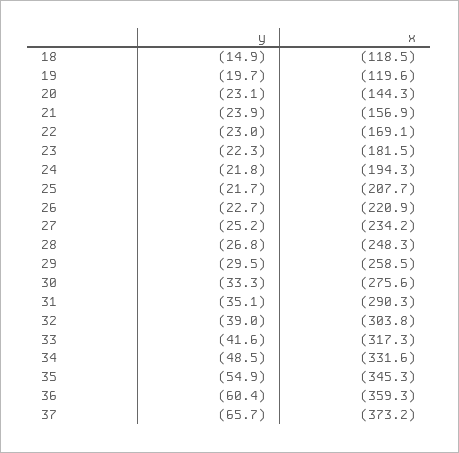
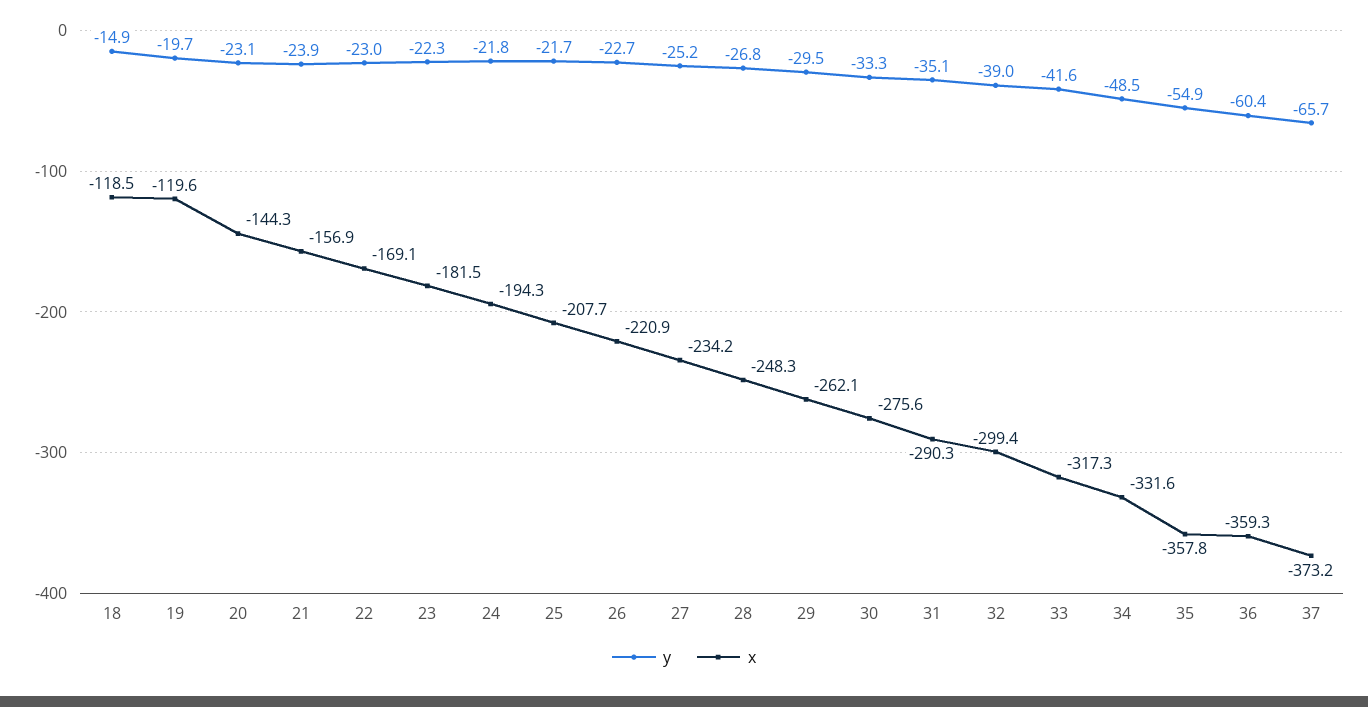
  {
    "y": {
      "18": -14.9,
      "19": -19.7,
      "20": -23.1,
      "21": -23.9,
      "22": -23,
      "23": -22.3,
      "24": -21.8,
      "25": -21.7,
      "26": -22.7,
      "27": -25.2,
      "28": -26.8,
      "29": -29.5,
      "30": -33.3,
      "31": -35.1,
      "32": -39,
      "33": -41.6,
      "34": -48.5,
      "35": -54.9,
      "36": -60.4,
      "37": -65.7
    },
    "x": {
      "18": -118.5,
      "19": -119.6,
      "20": -144.3,
      "21": -156.9,
      "22": -169.1,
      "23": -181.5,
      "24": -194.3,
      "25": -207.7,
      "26": -220.9,
      "27": -234.2,
      "28": -248.3,
-     "29": -258.5,
+     "29": -262.1,
      "30": -275.6,
      "31": -290.3,
-     "32": -303.8,
+     "32": -299.4,
      "33": -317.3,
      "34": -331.6,
-     "35": -345.3,
+     "35": -357.8,
      "36": -359.3,
      "37": -373.2
    }
  }

